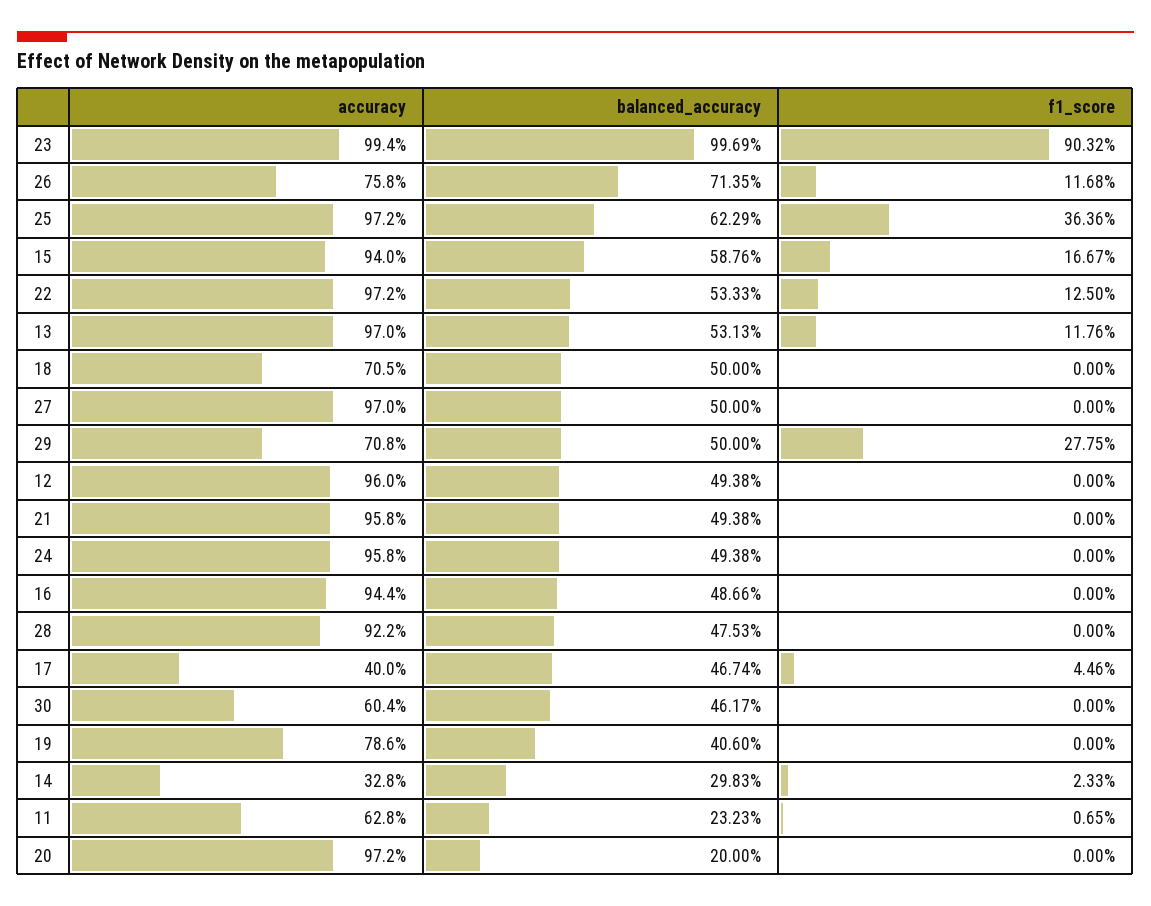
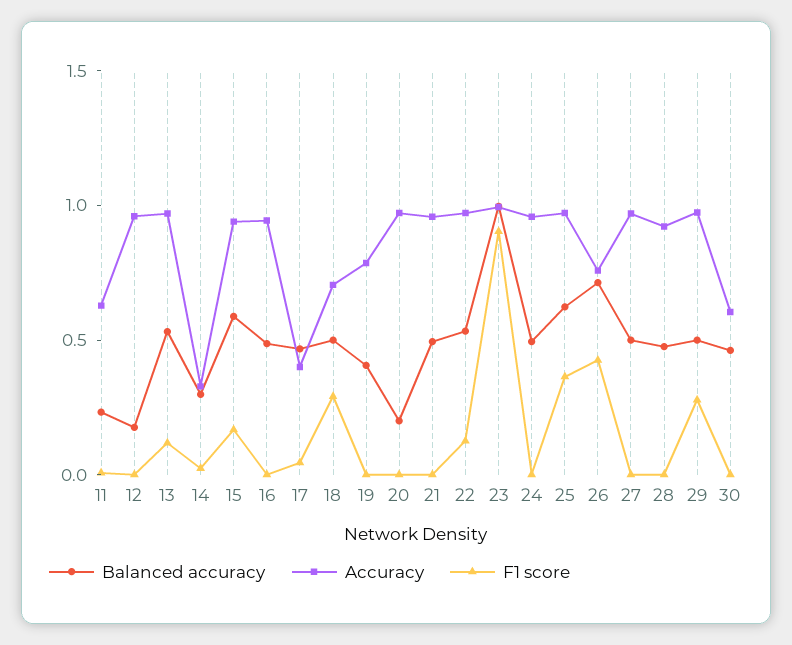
  {
    "accuracy": {
      "23": 0.994,
      "26": 0.758,
      "25": 0.972,
      "15": 0.94,
      "22": 0.972,
      "13": 0.97,
      "18": 0.705,
      "27": 0.97,
-     "29": 0.708,
+     "29": 1,
      "12": 0.96,
      "21": 0.958,
      "24": 0.958,
      "16": 0.944,
      "28": 0.922,
      "17": 0.4,
      "30": 0.604,
      "19": 0.786,
      "14": 0.328,
      "11": 0.628,
      "20": 0.972
    },
    "balanced_accuracy": {
      "23": 0.9969,
      "26": 0.7135,
      "25": 0.6229,
      "15": 0.5876,
      "22": 0.5333,
      "13": 0.5313,
      "18": 0.5,
      "27": 0.5,
      "29": 0.5,
-     "12": 0.4938,
+     "12": 0.2,
      "21": 0.4938,
      "24": 0.4938,
      "16": 0.4866,
      "28": 0.4753,
      "17": 0.4674,
      "30": 0.4617,
      "19": 0.406,
      "14": 0.2983,
      "11": 0.2323,
      "20": 0.2
    },
    "f1_score": {
      "23": 0.9032,
-     "26": 0.1168,
+     "26": 0.4,
      "25": 0.3636,
      "15": 0.1667,
      "22": 0.125,
      "13": 0.1176,
-     "18": 0,
+     "18": 0.3,
      "27": 0,
      "29": 0.2775,
      "12": 0,
      "21": 0,
      "24": 0,
      "16": 0,
      "28": 0,
      "17": 0.0446,
      "30": 0,
      "19": 0,
      "14": 0.0233,
      "11": 0.0065,
      "20": 0
    }
  }

